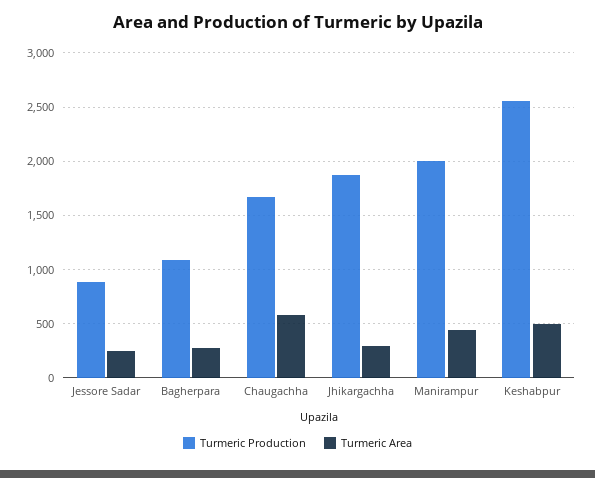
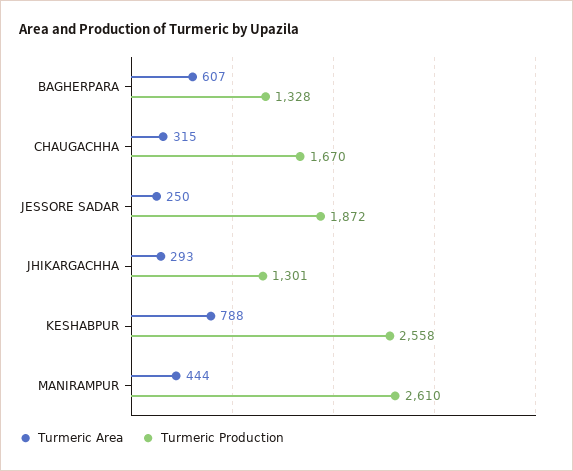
  {
    "Turmeric Production": {
-     "Jessore Sadar": 900,
+     "Jessore Sadar": 1872,
-     "Bagherpara": 1100,
+     "Bagherpara": 1328,
      "Chaugachha": 1670,
-     "Jhikargachha": 1900,
+     "Jhikargachha": 1301,
-     "Manirampur": 2000,
+     "Manirampur": 2610,
      "Keshabpur": 2558
    },
    "Turmeric Area": {
      "Jessore Sadar": 250,
-     "Bagherpara": 300,
+     "Bagherpara": 607,
-     "Chaugachha": 600,
+     "Chaugachha": 315,
      "Jhikargachha": 293,
      "Manirampur": 444,
-     "Keshabpur": 500
+     "Keshabpur": 788
    }
  }

